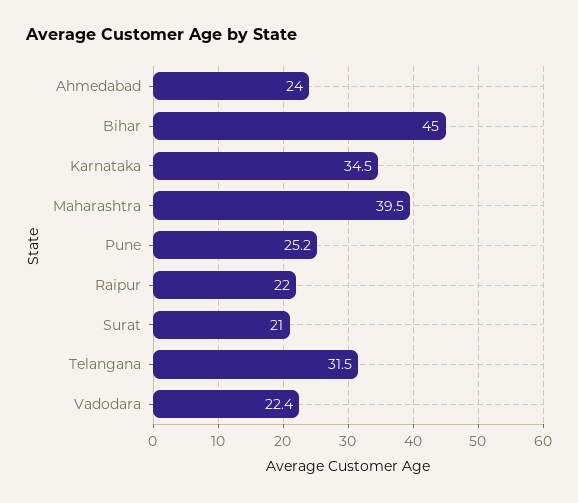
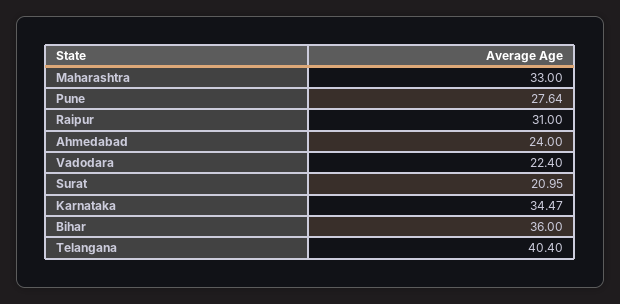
  {
    "Ahmedabad": 24,
-   "Bihar": 45,
+   "Bihar": 36,
    "Karnataka": 34.47,
-   "Maharashtra": 39.5,
+   "Maharashtra": 33,
-   "Pune": 25.2,
+   "Pune": 27.64,
-   "Raipur": 22,
+   "Raipur": 31,
    "Surat": 20.95,
-   "Telangana": 31.5,
+   "Telangana": 40.4,
    "Vadodara": 22.4
  }

